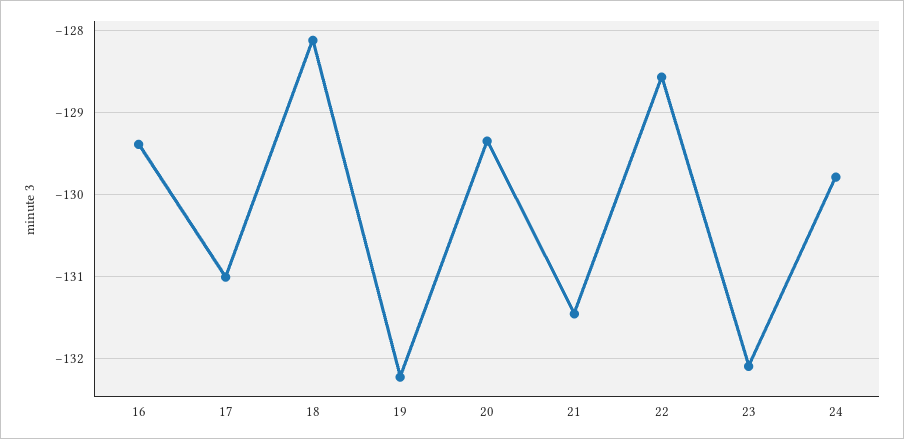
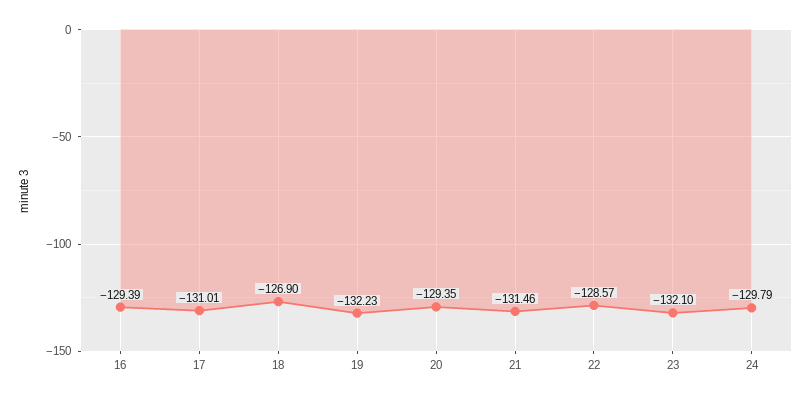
  {
    "16": -129.39,
    "17": -131.01,
-   "18": -128.1,
+   "18": -126.9,
    "19": -132.23,
    "20": -129.35,
    "21": -131.46,
    "22": -128.57,
    "23": -132.1,
    "24": -129.79
  }

